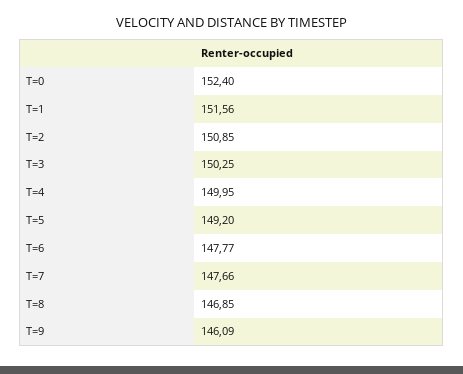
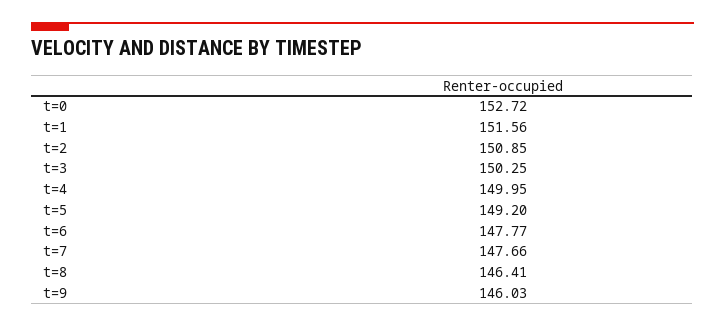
  {
-   "T=0": 152.4,
+   "T=0": 152.72,
    "T=1": 151.56,
    "T=2": 150.85,
    "T=3": 150.25,
    "T=4": 149.95,
    "T=5": 149.2,
    "T=6": 147.77,
    "T=7": 147.66,
-   "T=8": 146.85,
+   "T=8": 146.41,
-   "T=9": 146.09
+   "T=9": 146.03
  }

